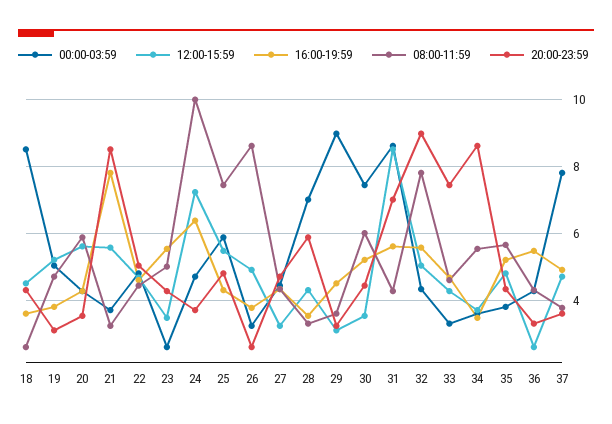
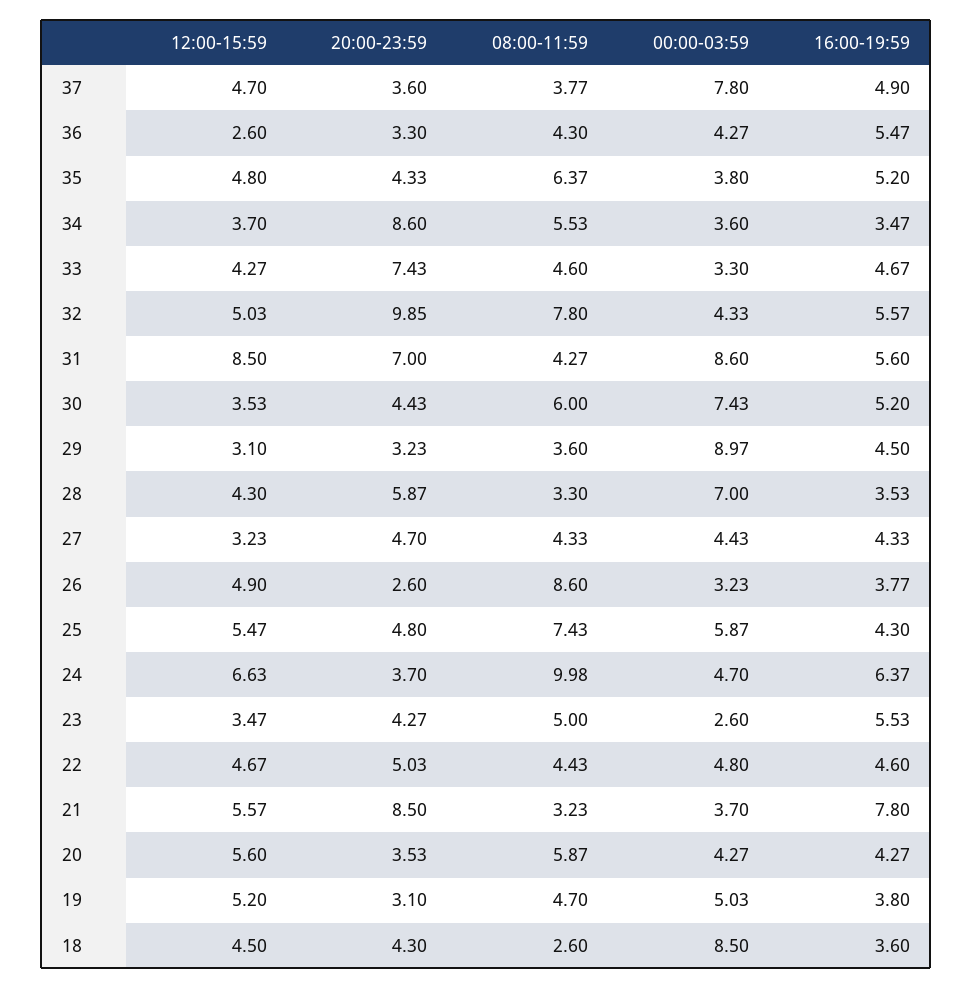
  {
    "00:00-03:59": {
      "18": 8.5,
      "19": 5.03,
      "20": 4.27,
      "21": 3.7,
      "22": 4.8,
      "23": 2.6,
      "24": 4.7,
      "25": 5.87,
      "26": 3.23,
      "27": 4.43,
      "28": 7,
      "29": 8.97,
      "30": 7.43,
      "31": 8.6,
      "32": 4.33,
      "33": 3.3,
      "34": 3.6,
      "35": 3.8,
      "36": 4.27,
      "37": 7.8
    },
    "12:00-15:59": {
      "18": 4.5,
      "19": 5.2,
      "20": 5.6,
      "21": 5.57,
      "22": 4.67,
      "23": 3.47,
-     "24": 7.2,
+     "24": 6.63,
      "25": 5.47,
      "26": 4.9,
      "27": 3.23,
      "28": 4.3,
      "29": 3.1,
      "30": 3.53,
      "31": 8.5,
      "32": 5.03,
      "33": 4.27,
      "34": 3.7,
      "35": 4.8,
      "36": 2.6,
      "37": 4.7
    },
    "16:00-19:59": {
      "18": 3.6,
      "19": 3.8,
      "20": 4.27,
      "21": 7.8,
      "22": 4.6,
      "23": 5.53,
      "24": 6.37,
      "25": 4.3,
      "26": 3.77,
      "27": 4.33,
      "28": 3.53,
      "29": 4.5,
      "30": 5.2,
      "31": 5.6,
      "32": 5.57,
      "33": 4.67,
      "34": 3.47,
      "35": 5.2,
      "36": 5.47,
      "37": 4.9
    },
    "08:00-11:59": {
      "18": 2.6,
      "19": 4.7,
      "20": 5.87,
      "21": 3.23,
      "22": 4.43,
      "23": 5,
      "24": 9.98,
      "25": 7.43,
      "26": 8.6,
      "27": 4.33,
      "28": 3.3,
      "29": 3.6,
      "30": 6,
      "31": 4.27,
      "32": 7.8,
      "33": 4.6,
      "34": 5.53,
-     "35": 5.6,
+     "35": 6.37,
      "36": 4.3,
      "37": 3.77
    },
    "20:00-23:59": {
      "18": 4.3,
      "19": 3.1,
      "20": 3.53,
      "21": 8.5,
      "22": 5.03,
      "23": 4.27,
      "24": 3.7,
      "25": 4.8,
      "26": 2.6,
      "27": 4.7,
      "28": 5.87,
      "29": 3.23,
      "30": 4.43,
      "31": 7,
-     "32": 9,
+     "32": 9.85,
      "33": 7.43,
      "34": 8.6,
      "35": 4.33,
      "36": 3.3,
      "37": 3.6
    }
  }

